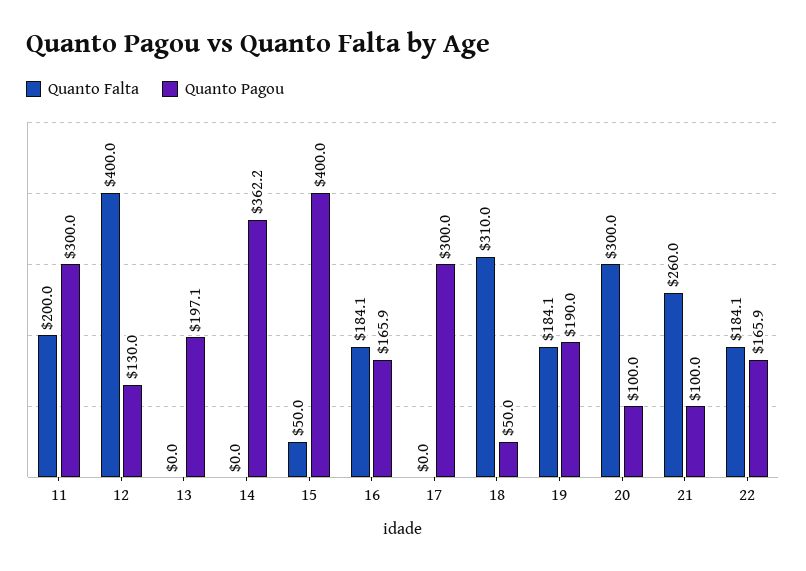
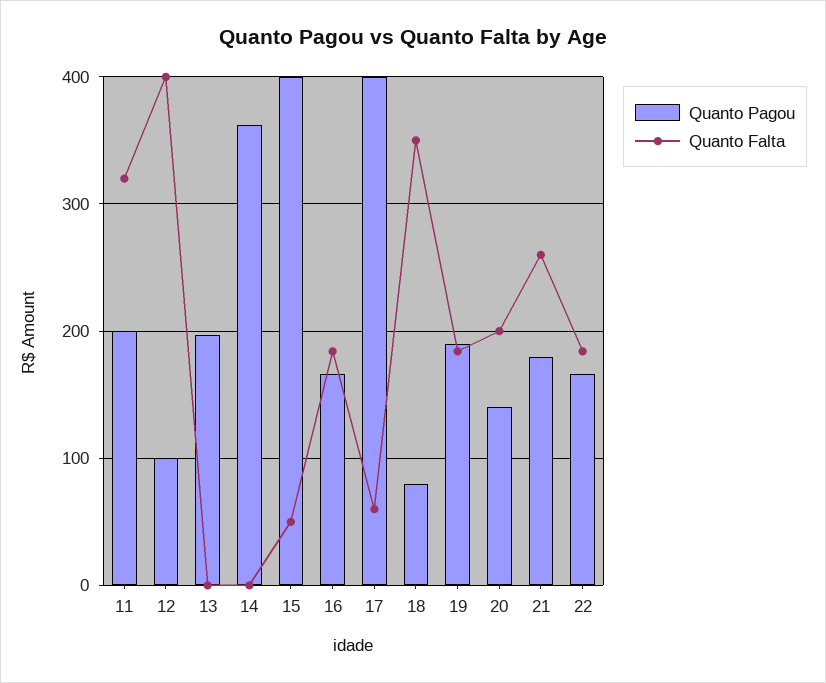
  {
    "Quanto Falta": {
-     "11": 200,
+     "11": 320,
      "12": 400,
      "13": 0,
      "14": 0,
      "15": 50,
      "16": 184.1,
-     "17": 0,
+     "17": 60,
-     "18": 310,
+     "18": 350,
      "19": 184.1,
-     "20": 300,
+     "20": 200,
      "21": 260,
      "22": 184.1
    },
    "Quanto Pagou": {
-     "11": 300,
+     "11": 200,
-     "12": 130,
+     "12": 100,
      "13": 197.1,
      "14": 362.2,
      "15": 400,
      "16": 165.9,
-     "17": 300,
+     "17": 400,
-     "18": 50,
+     "18": 80,
      "19": 190,
-     "20": 100,
+     "20": 140,
-     "21": 100,
+     "21": 180,
      "22": 165.9
    }
  }

